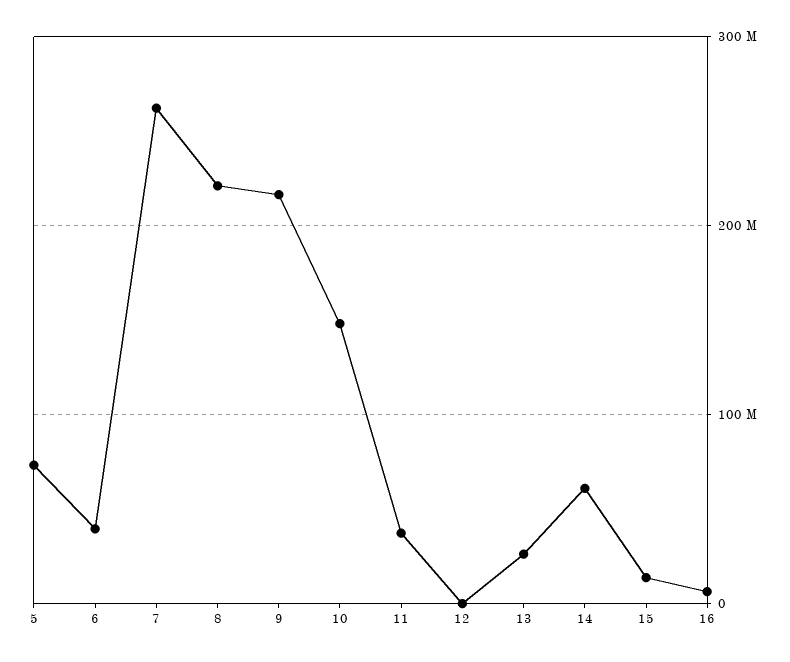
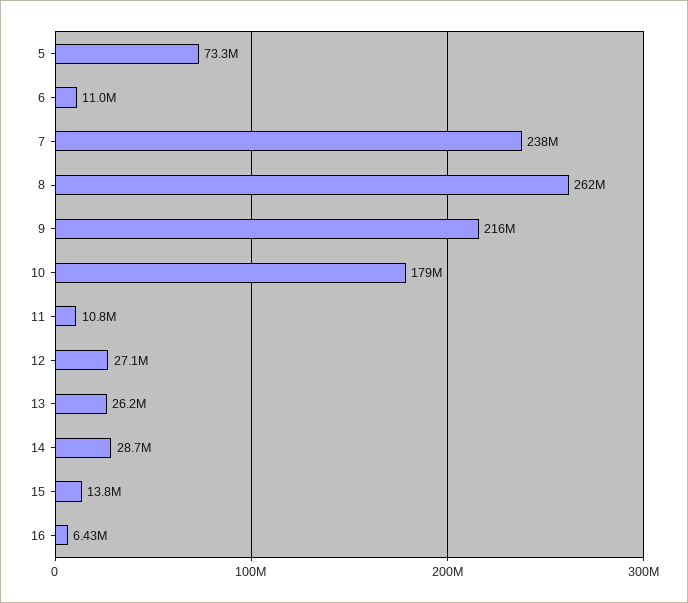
  {
    "5": 73300000,
-   "6": 40000000,
+   "6": 11000000,
-   "7": 260000000,
+   "7": 238000000,
-   "8": 220000000,
+   "8": 262000000,
    "9": 216000000,
-   "10": 150000000,
+   "10": 179000000,
-   "11": 40000000,
+   "11": 10800000,
-   "12": 0,
+   "12": 27100000,
    "13": 26200000,
-   "14": 60000000,
+   "14": 28700000,
    "15": 13800000,
    "16": 6430000
  }

